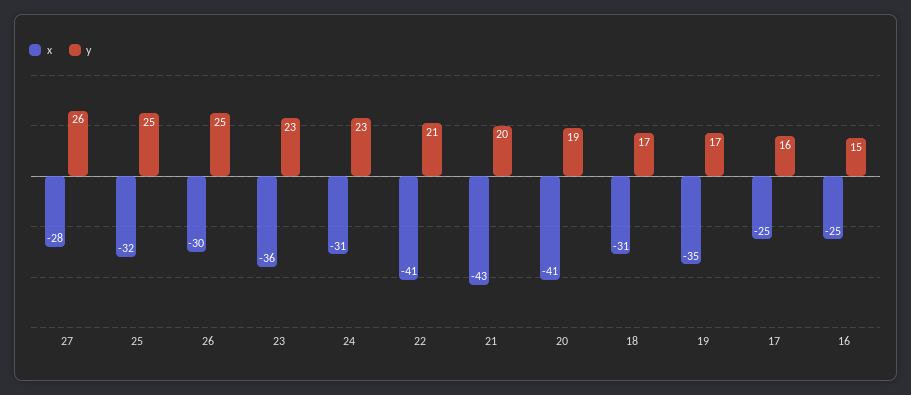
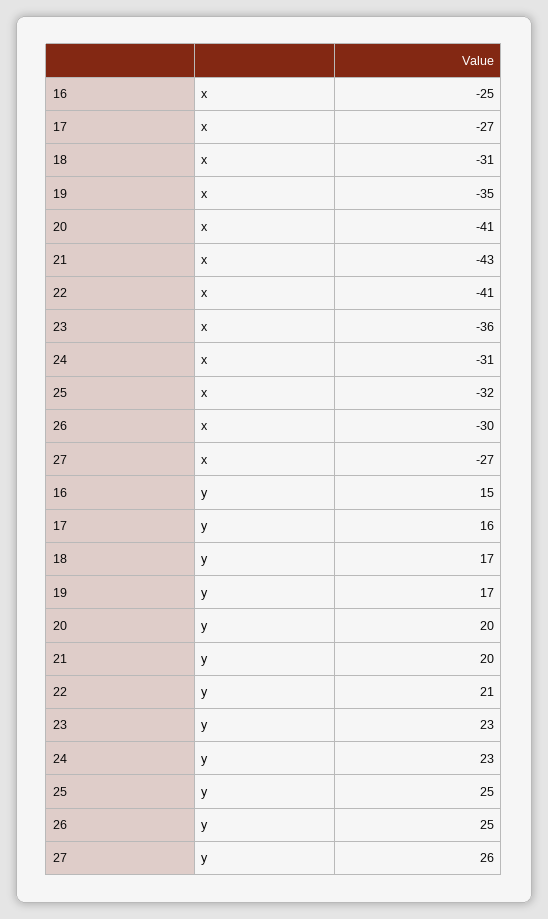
  {
    "x": {
-     "27": -28,
+     "27": -27,
      "25": -32,
      "26": -30,
      "23": -36,
      "24": -31,
      "22": -41,
      "21": -43,
      "20": -41,
      "18": -31,
      "19": -35,
-     "17": -25,
+     "17": -27,
      "16": -25
    },
    "y": {
      "27": 26,
      "25": 25,
      "26": 25,
      "23": 23,
      "24": 23,
      "22": 21,
      "21": 20,
-     "20": 19,
+     "20": 20,
      "18": 17,
      "19": 17,
      "17": 16,
      "16": 15
    }
  }

